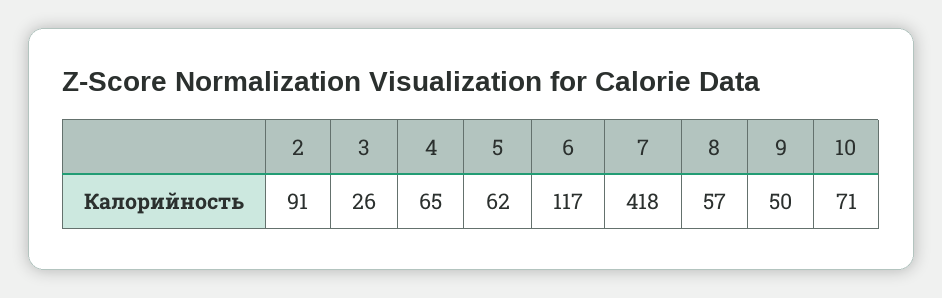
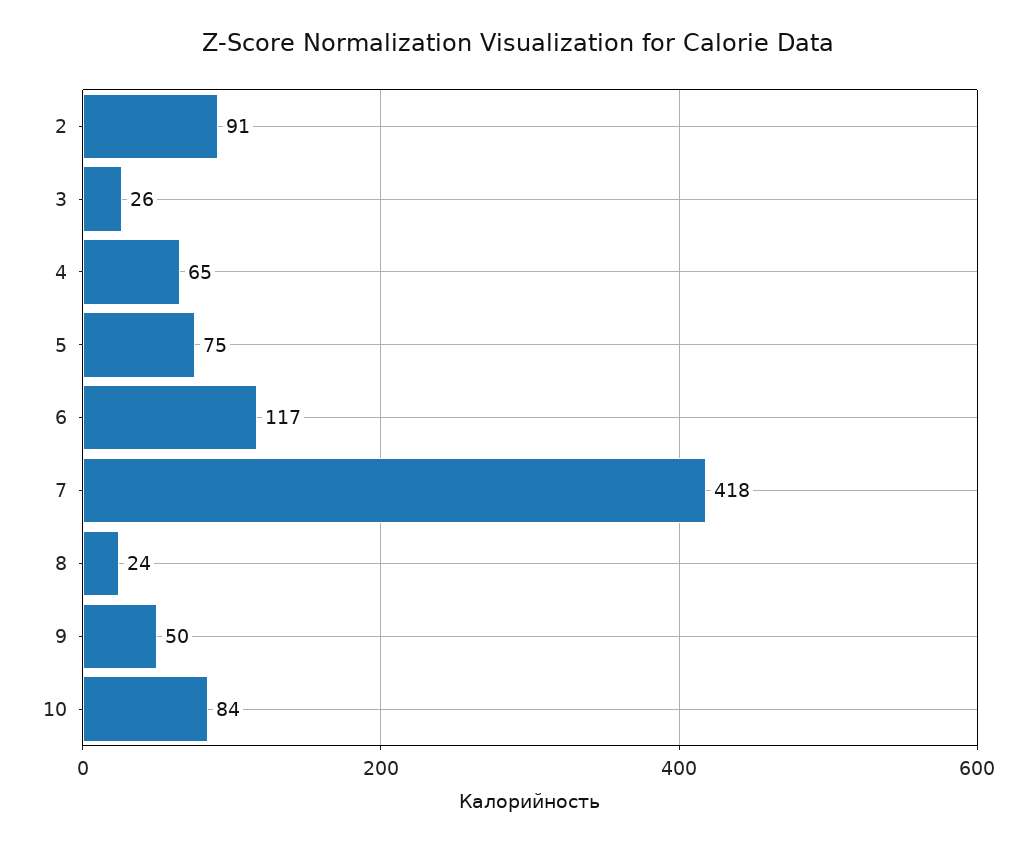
  {
    "2": 91,
    "3": 26,
    "4": 65,
-   "5": 62,
+   "5": 75,
    "6": 117,
    "7": 418,
-   "8": 57,
+   "8": 24,
    "9": 50,
-   "10": 71
+   "10": 84
  }

